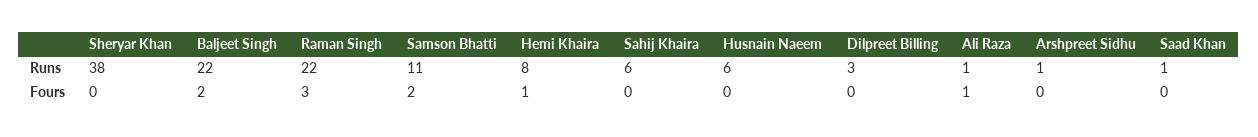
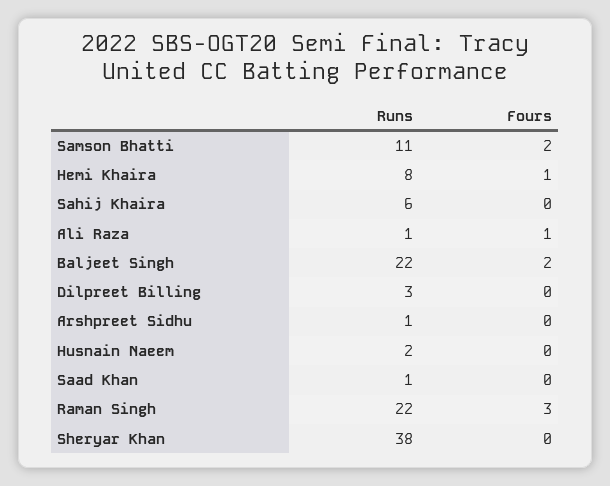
  {
    "Sheryar Khan": {
      "Runs": 38,
      "Fours": 0
    },
    "Baljeet Singh": {
      "Runs": 22,
      "Fours": 2
    },
    "Raman Singh": {
      "Runs": 22,
      "Fours": 3
    },
    "Samson Bhatti": {
      "Runs": 11,
      "Fours": 2
    },
    "Hemi Khaira": {
      "Runs": 8,
      "Fours": 1
    },
    "Sahij Khaira": {
      "Runs": 6,
      "Fours": 0
    },
    "Husnain Naeem": {
-     "Runs": 6,
+     "Runs": 2,
      "Fours": 0
    },
    "Dilpreet Billing": {
      "Runs": 3,
      "Fours": 0
    },
    "Ali Raza": {
      "Runs": 1,
      "Fours": 1
    },
    "Arshpreet Sidhu": {
      "Runs": 1,
      "Fours": 0
    },
    "Saad Khan": {
      "Runs": 1,
      "Fours": 0
    }
  }

